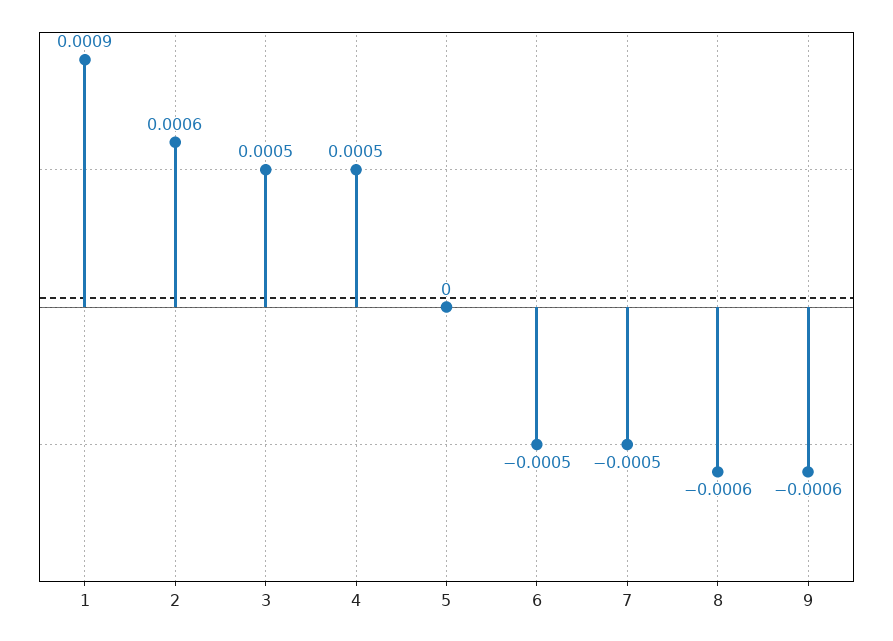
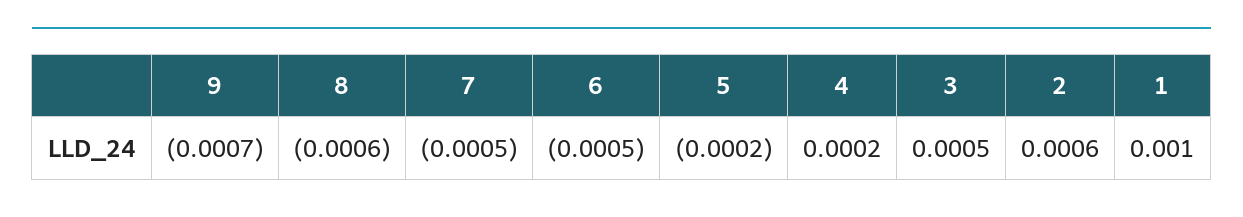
  {
-   "1": 0.0009,
+   "1": 0.001,
    "2": 0.0006,
    "3": 0.0005,
-   "4": 0.0005,
+   "4": 0.0002,
-   "5": 0,
+   "5": -0.0002,
    "6": -0.0005,
    "7": -0.0005,
    "8": -0.0006,
-   "9": -0.0006
+   "9": -0.0007
  }

